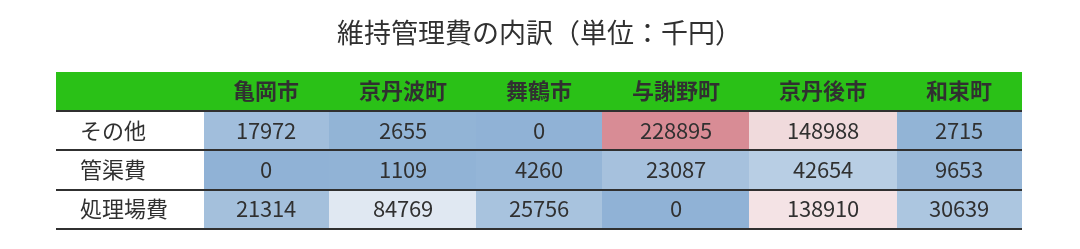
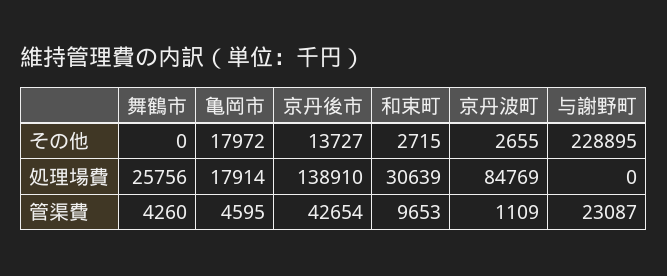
  {
    "亀岡市": {
      "その他": 17972,
-     "管渠費": 0,
+     "管渠費": 4595,
-     "処理場費": 21314
+     "処理場費": 17914
    },
    "京丹波町": {
      "その他": 2655,
      "管渠費": 1109,
      "処理場費": 84769
    },
    "舞鶴市": {
      "その他": 0,
      "管渠費": 4260,
      "処理場費": 25756
    },
    "与謝野町": {
      "その他": 228895,
      "管渠費": 23087,
      "処理場費": 0
    },
    "京丹後市": {
-     "その他": 148988,
+     "その他": 13727,
      "管渠費": 42654,
      "処理場費": 138910
    },
    "和束町": {
      "その他": 2715,
      "管渠費": 9653,
      "処理場費": 30639
    }
  }

